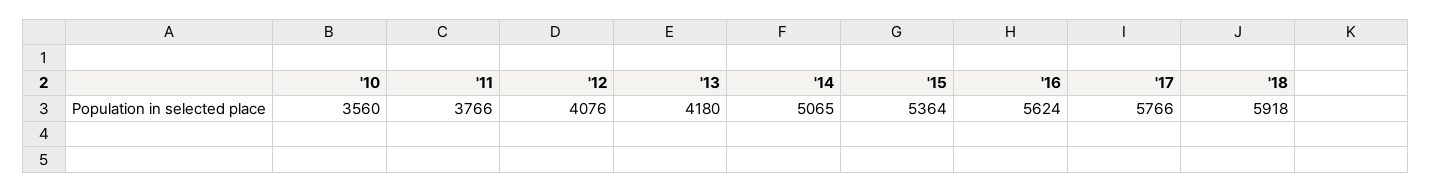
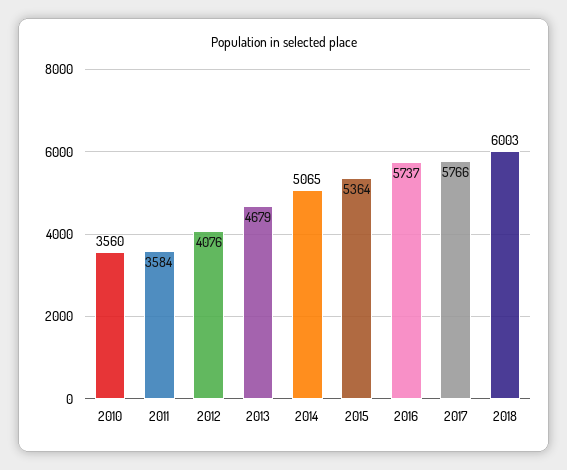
  {
    "'10": 3560,
-   "'11": 3766,
+   "'11": 3584,
    "'12": 4076,
-   "'13": 4180,
+   "'13": 4679,
    "'14": 5065,
    "'15": 5364,
-   "'16": 5624,
+   "'16": 5737,
    "'17": 5766,
-   "'18": 5918
+   "'18": 6003
  }

